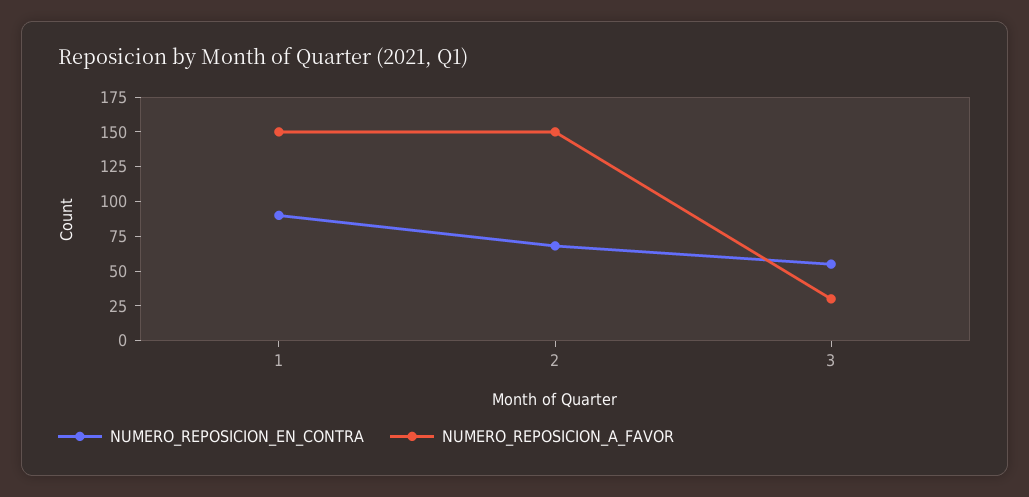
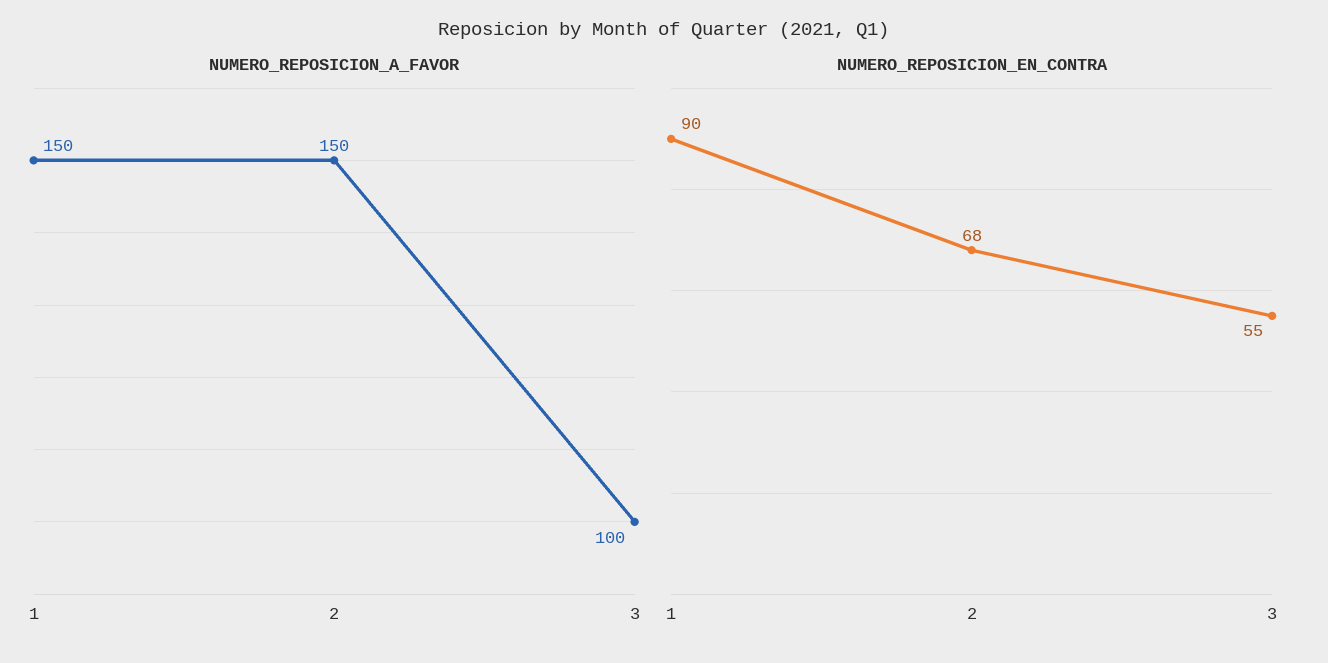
  {
    "NUMERO_REPOSICION_EN_CONTRA": {
      "1": 90,
      "2": 68,
      "3": 55
    },
    "NUMERO_REPOSICION_A_FAVOR": {
      "1": 150,
      "2": 150,
-     "3": 25
+     "3": 100
    }
  }

